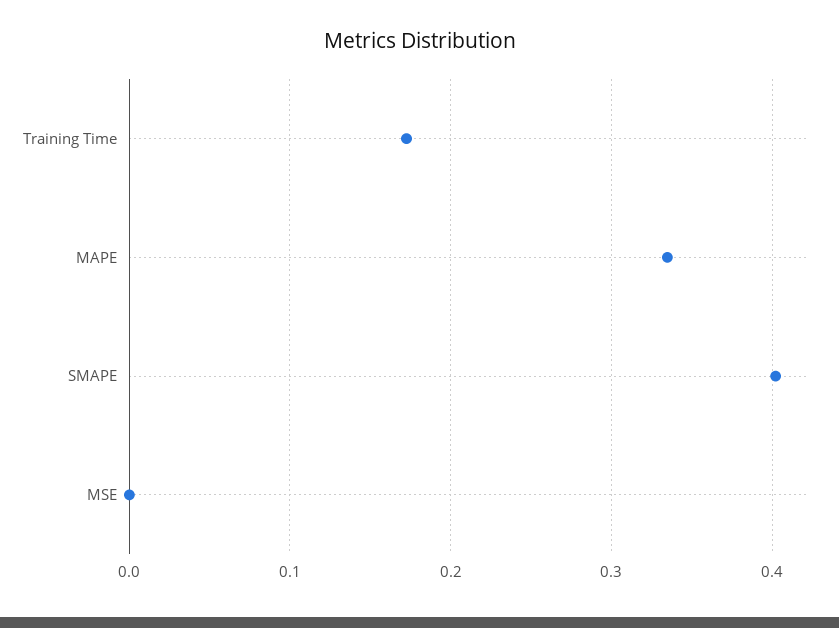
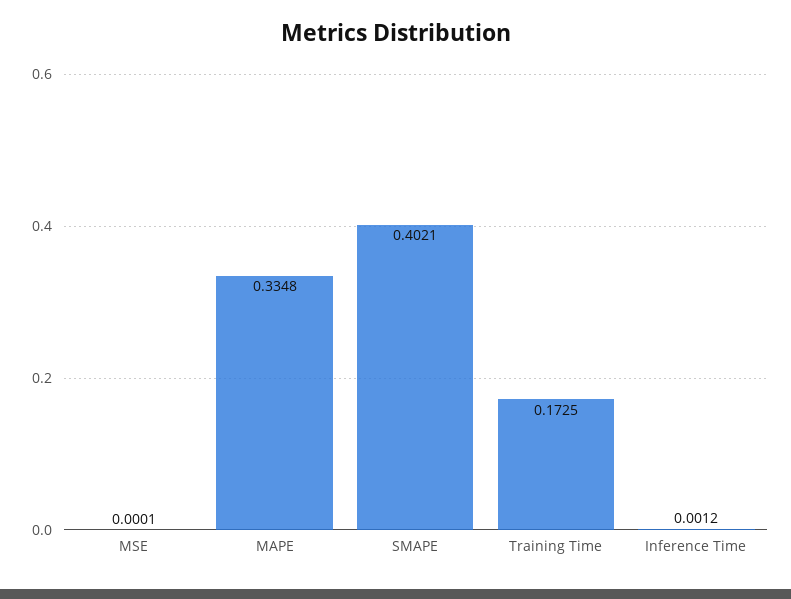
  {
    "Training Time": 0.1725,
    "MAPE": 0.3348,
    "SMAPE": 0.4021,
-   "MSE": 0.0001
+   "MSE": 0.0001,
+   "Inference Time": 0.0012
  }

